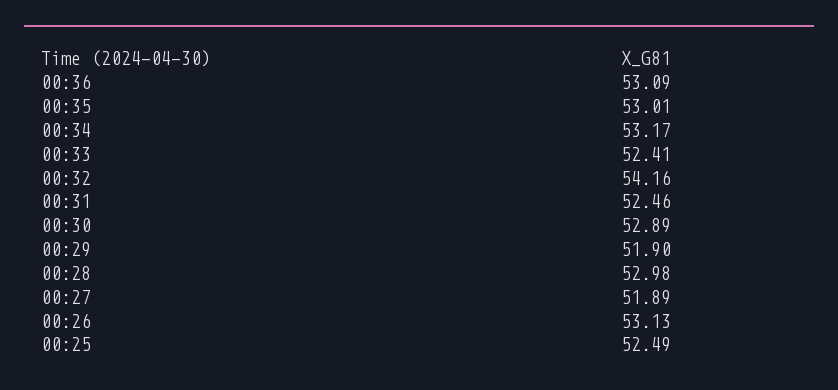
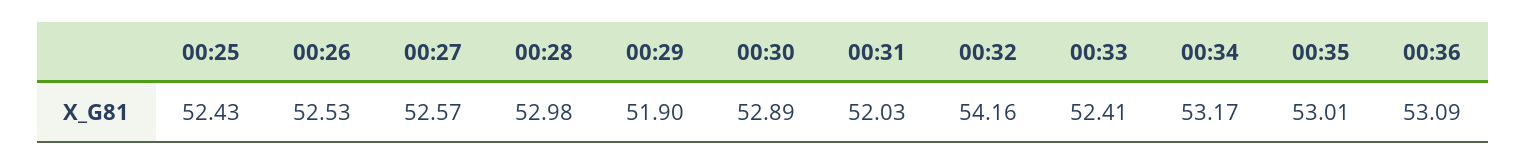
  {
    "00:36": 53.09,
    "00:35": 53.01,
    "00:34": 53.17,
    "00:33": 52.41,
    "00:32": 54.16,
-   "00:31": 52.46,
+   "00:31": 52.03,
    "00:30": 52.89,
    "00:29": 51.9,
    "00:28": 52.98,
-   "00:27": 51.89,
+   "00:27": 52.57,
-   "00:26": 53.13,
+   "00:26": 52.53,
-   "00:25": 52.49
+   "00:25": 52.43
  }

